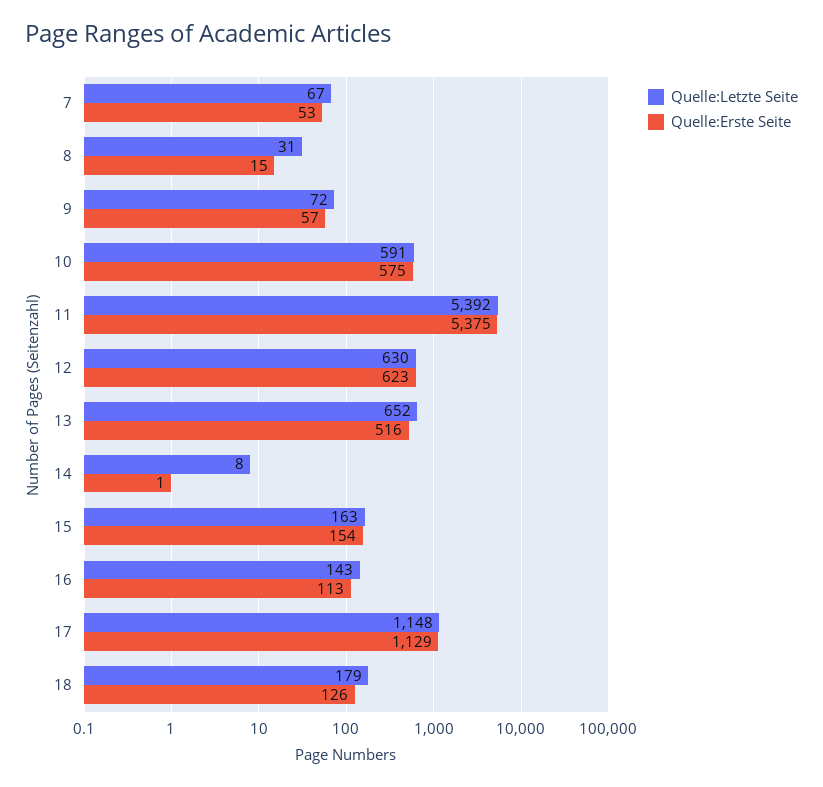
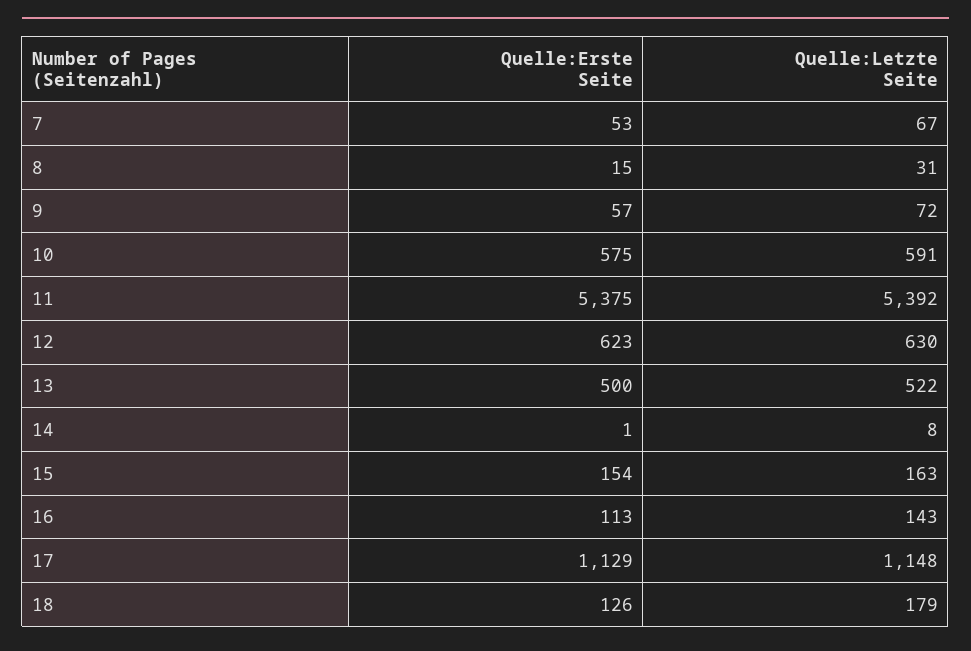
  {
    "Quelle:Letzte Seite": {
      "7": 67,
      "8": 31,
      "9": 72,
      "10": 591,
      "11": 5392,
      "12": 630,
-     "13": 652,
+     "13": 522,
      "14": 8,
      "15": 163,
      "16": 143,
      "17": 1148,
      "18": 179
    },
    "Quelle:Erste Seite": {
      "7": 53,
      "8": 15,
      "9": 57,
      "10": 575,
      "11": 5375,
      "12": 623,
-     "13": 516,
+     "13": 500,
      "14": 1,
      "15": 154,
      "16": 113,
      "17": 1129,
      "18": 126
    }
  }

